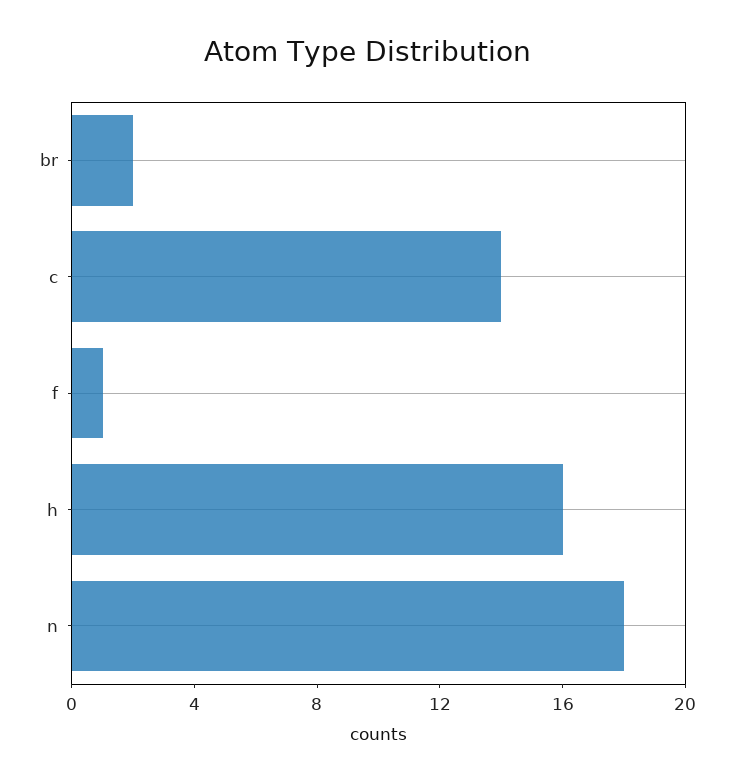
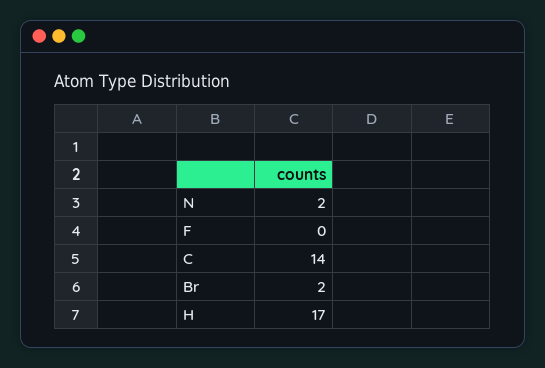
  {
    "br": 2,
    "c": 14,
-   "f": 1,
+   "f": 0,
-   "h": 16,
+   "h": 17,
-   "n": 18
+   "n": 2
  }

